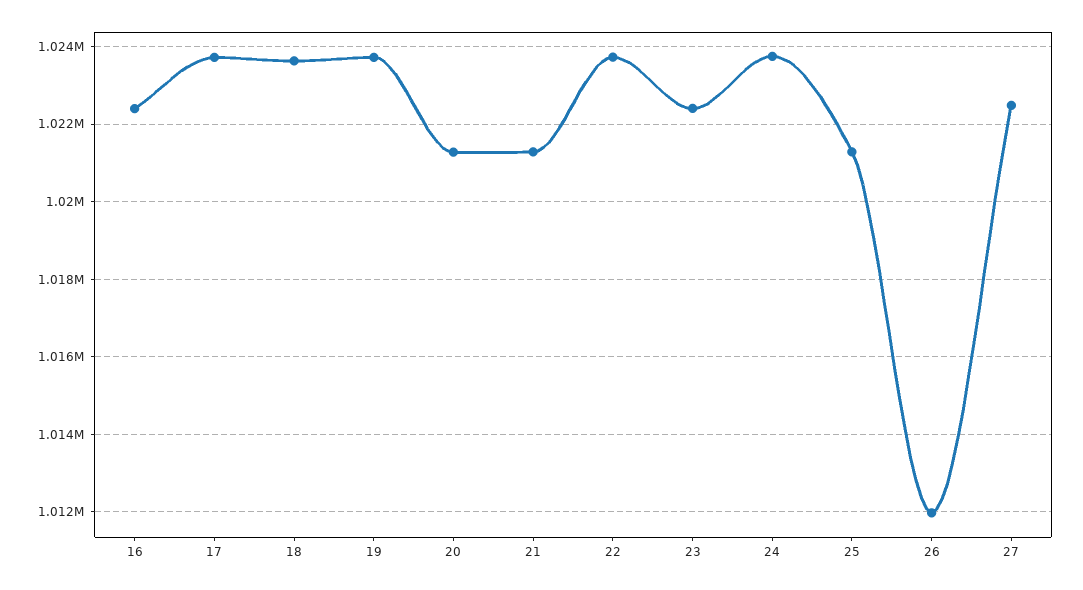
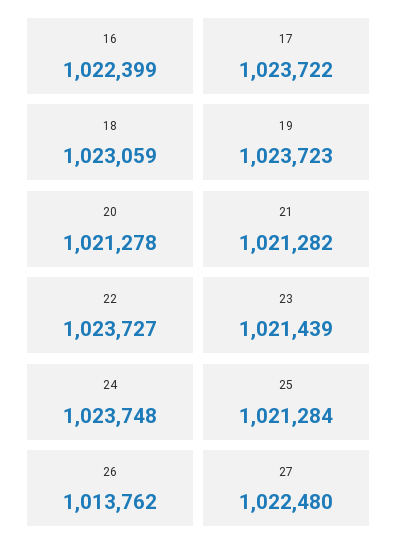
  {
    "16": 1022399,
    "17": 1023722,
-   "18": 1023600,
+   "18": 1023059,
    "19": 1023723,
    "20": 1021278,
    "21": 1021282,
    "22": 1023727,
-   "23": 1022400,
+   "23": 1021439,
    "24": 1023748,
    "25": 1021284,
-   "26": 1012000,
+   "26": 1013762,
    "27": 1022480
  }

